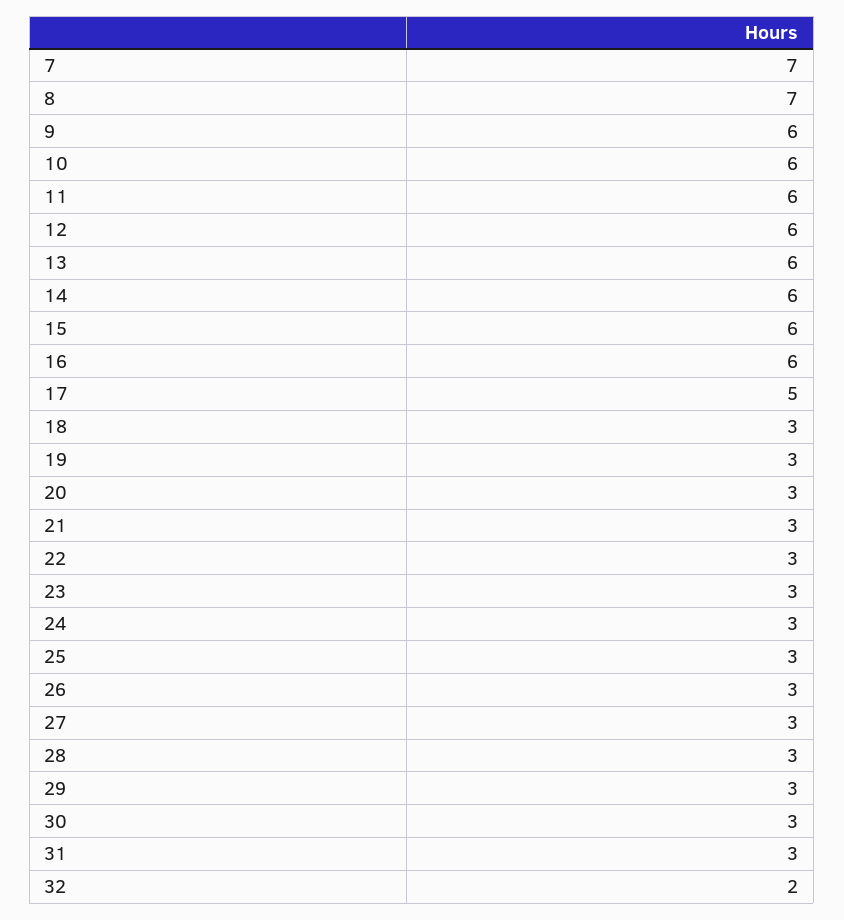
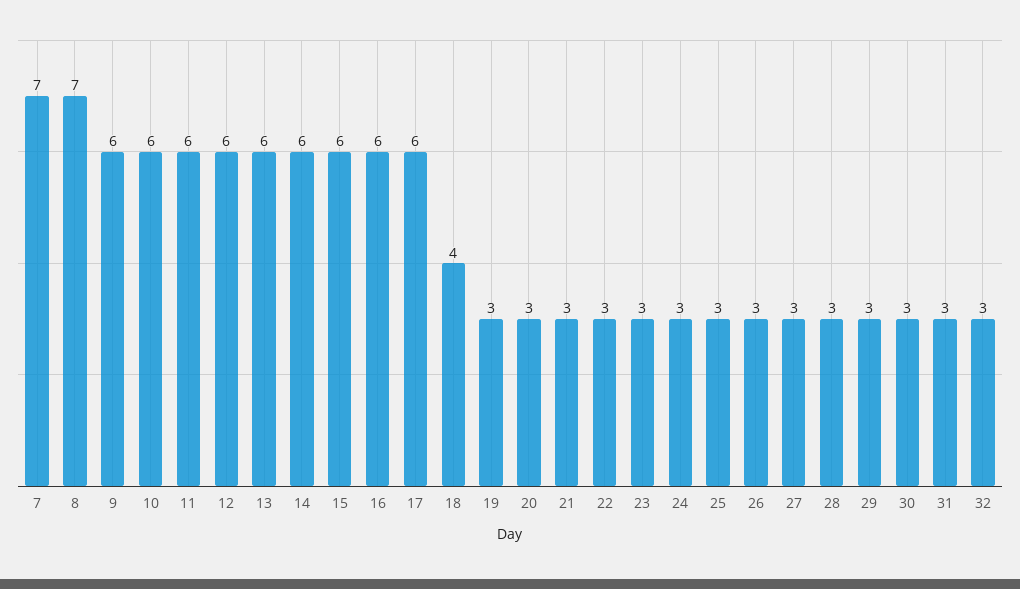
  {
    "7": 7,
    "8": 7,
    "9": 6,
    "10": 6,
    "11": 6,
    "12": 6,
    "13": 6,
    "14": 6,
    "15": 6,
    "16": 6,
-   "17": 5,
+   "17": 6,
-   "18": 3,
+   "18": 4,
    "19": 3,
    "20": 3,
    "21": 3,
    "22": 3,
    "23": 3,
    "24": 3,
    "25": 3,
    "26": 3,
    "27": 3,
    "28": 3,
    "29": 3,
    "30": 3,
    "31": 3,
-   "32": 2
+   "32": 3
  }

